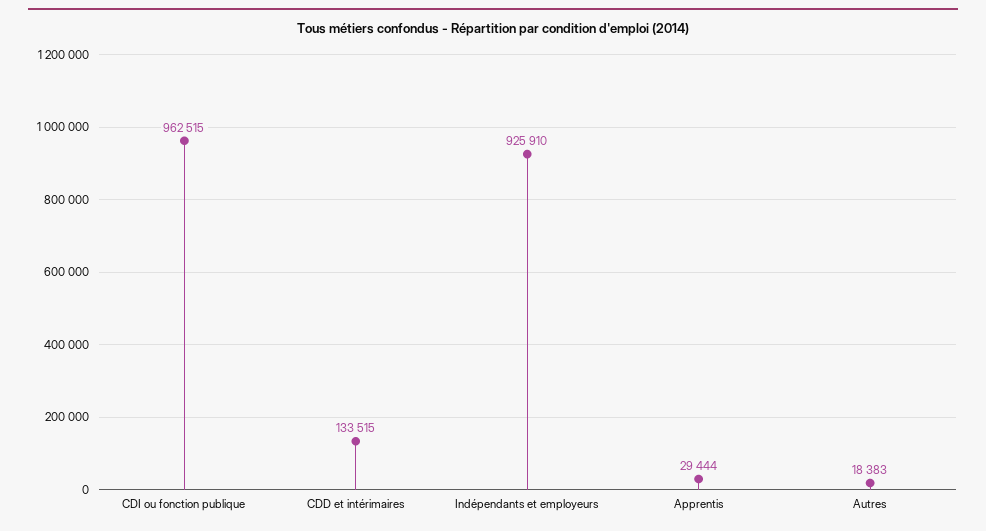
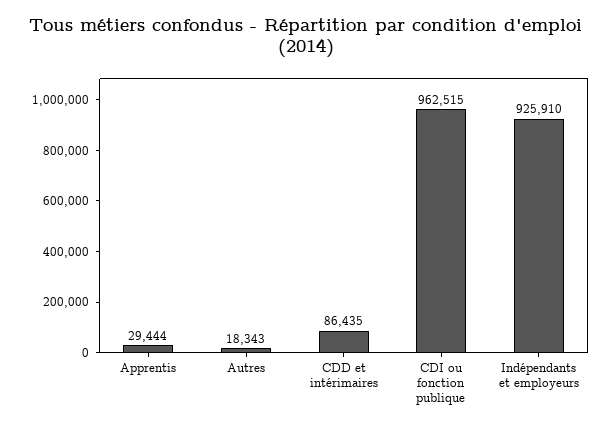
  {
    "CDI ou fonction publique": 962515,
-   "CDD et intérimaires": 133515,
+   "CDD et intérimaires": 86435,
    "Indépendants et employeurs": 925910,
    "Apprentis": 29444,
-   "Autres": 18383
+   "Autres": 18343
  }

